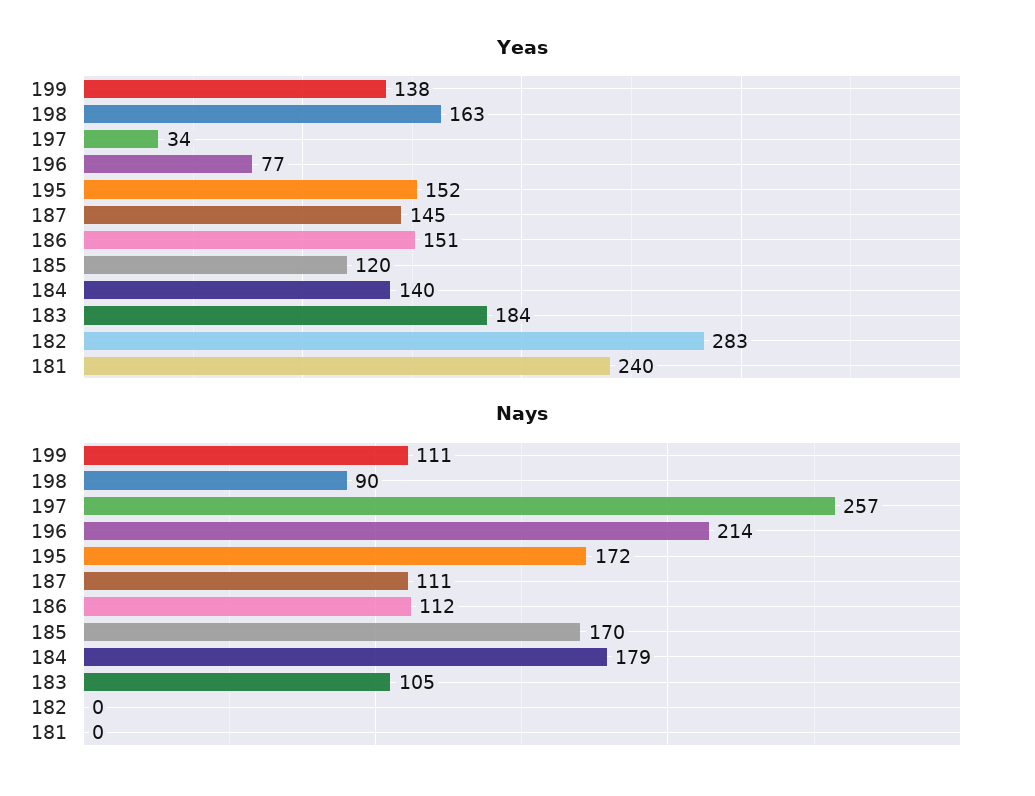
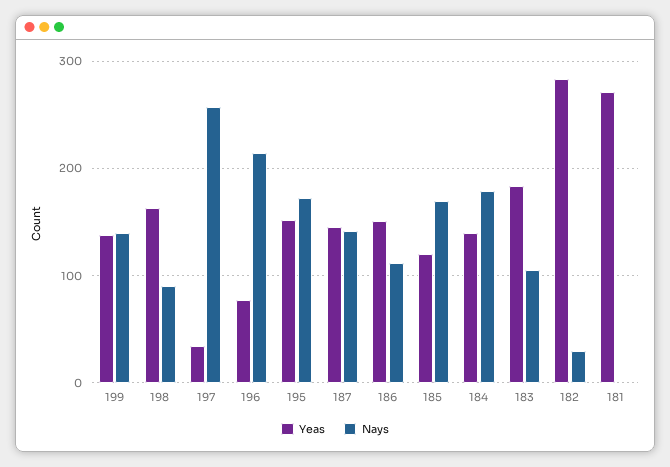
  {
    "Yeas": {
      "199": 138,
      "198": 163,
      "197": 34,
      "196": 77,
      "195": 152,
      "187": 145,
      "186": 151,
      "185": 120,
      "184": 140,
      "183": 184,
      "182": 283,
-     "181": 240
+     "181": 270
    },
    "Nays": {
-     "199": 111,
+     "199": 140,
      "198": 90,
      "197": 257,
      "196": 214,
      "195": 172,
-     "187": 111,
+     "187": 140,
      "186": 112,
      "185": 170,
      "184": 179,
      "183": 105,
-     "182": 0,
+     "182": 30,
      "181": 0
    }
  }

